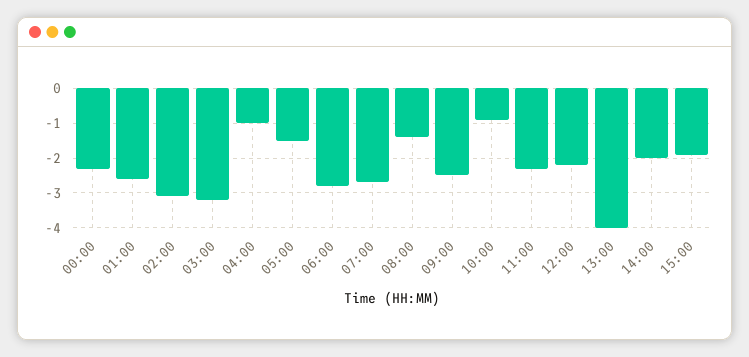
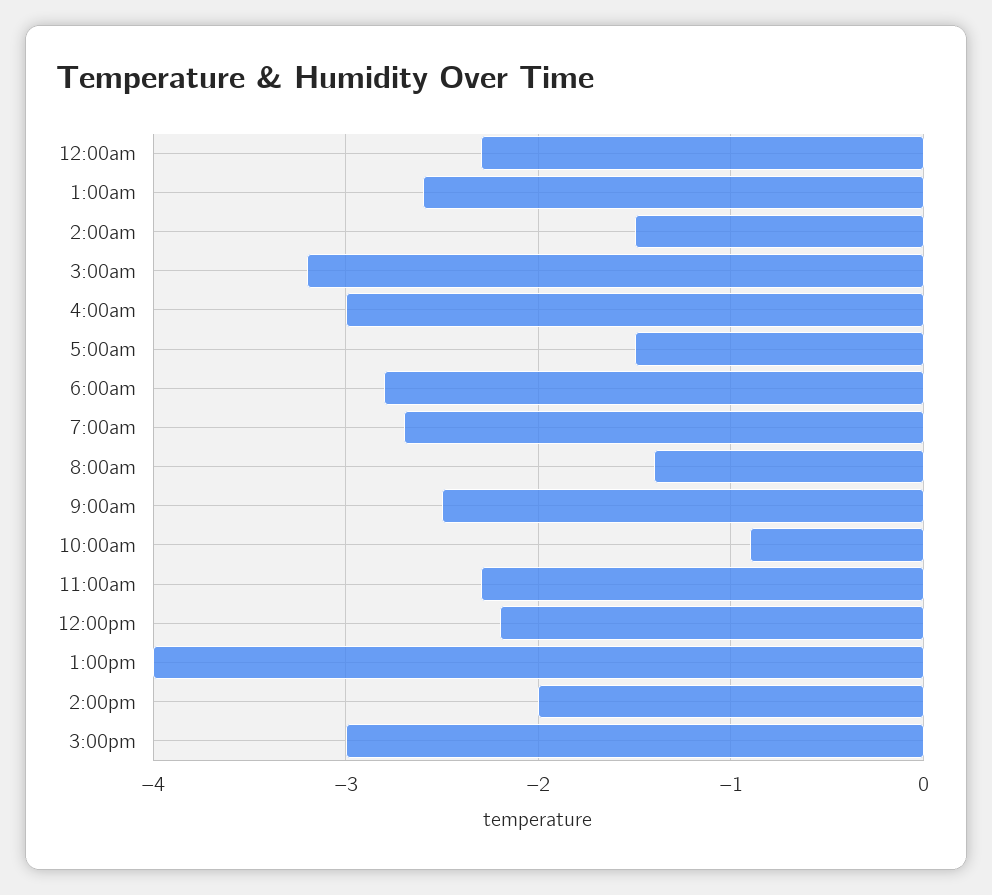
  {
    "00:00": -2.3,
    "01:00": -2.6,
-   "02:00": -3,
+   "02:00": -1.5,
    "03:00": -3.2,
-   "04:00": -1,
+   "04:00": -3,
    "05:00": -1.5,
    "06:00": -2.8,
    "07:00": -2.7,
    "08:00": -1.4,
    "09:00": -2.5,
    "10:00": -0.9,
    "11:00": -2.3,
    "12:00": -2.2,
    "13:00": -4,
    "14:00": -2,
-   "15:00": -2
+   "15:00": -3
  }

